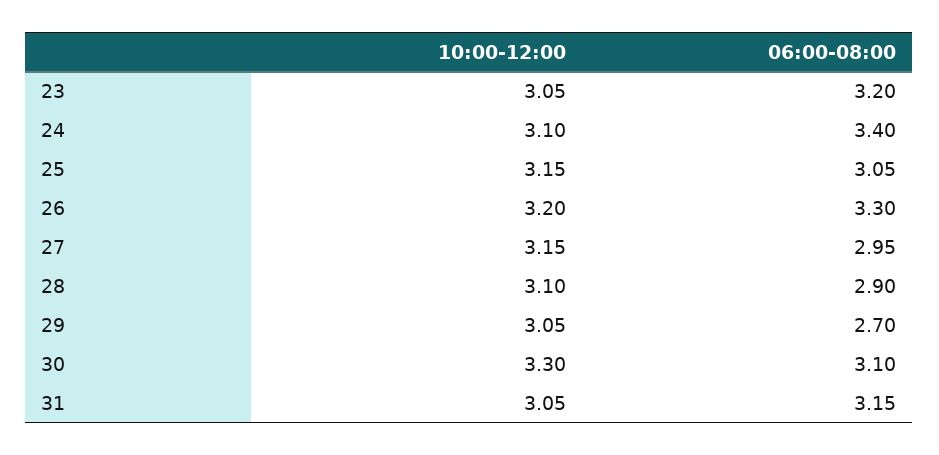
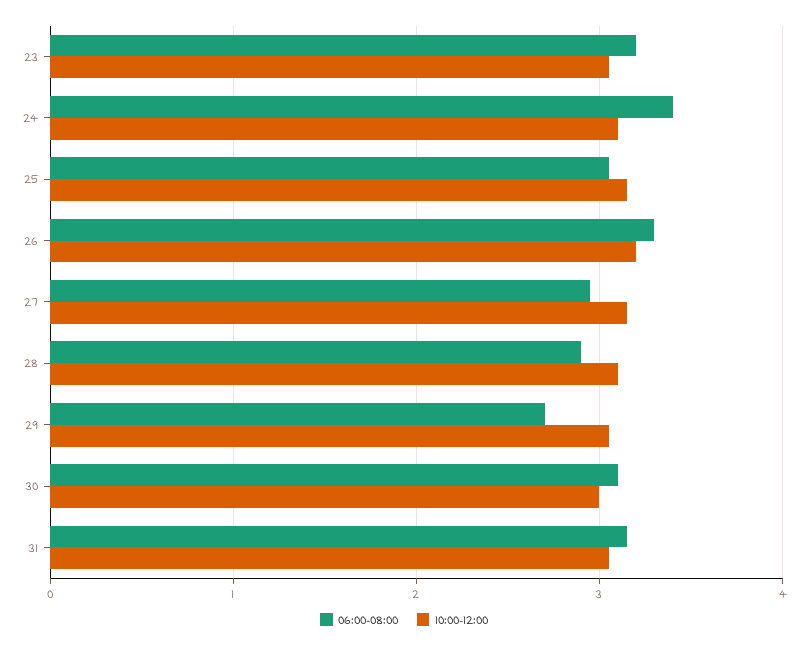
  {
    "10:00-12:00": {
      "23": 3.05,
      "24": 3.1,
      "25": 3.15,
      "26": 3.2,
      "27": 3.15,
      "28": 3.1,
      "29": 3.05,
-     "30": 3.3,
+     "30": 3,
      "31": 3.05
    },
    "06:00-08:00": {
      "23": 3.2,
      "24": 3.4,
      "25": 3.05,
      "26": 3.3,
      "27": 2.95,
      "28": 2.9,
      "29": 2.7,
      "30": 3.1,
      "31": 3.15
    }
  }

